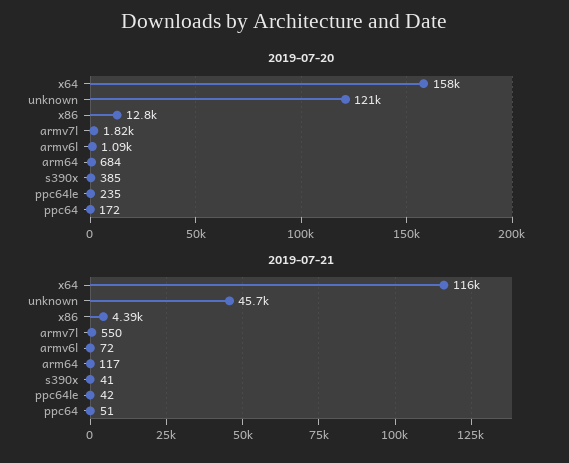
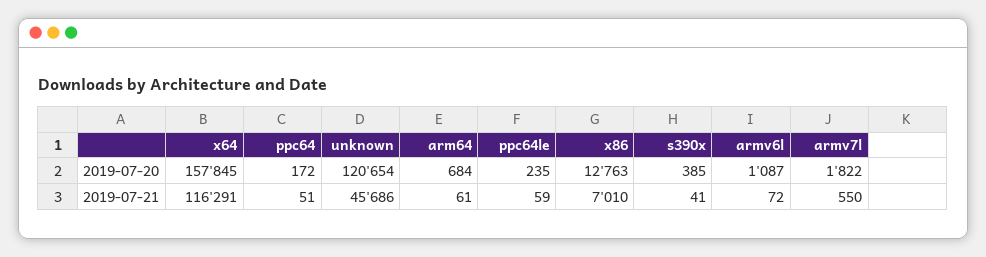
  {
    "2019-07-20": {
      "x64": 157845,
      "unknown": 120654,
      "x86": 12763,
      "armv7l": 1822,
      "armv6l": 1087,
      "arm64": 684,
      "s390x": 385,
      "ppc64le": 235,
      "ppc64": 172
    },
    "2019-07-21": {
      "x64": 116291,
      "unknown": 45686,
-     "x86": 4390,
+     "x86": 7010,
      "armv7l": 550,
      "armv6l": 72,
-     "arm64": 117,
+     "arm64": 61,
      "s390x": 41,
-     "ppc64le": 42,
+     "ppc64le": 59,
      "ppc64": 51
    }
  }

